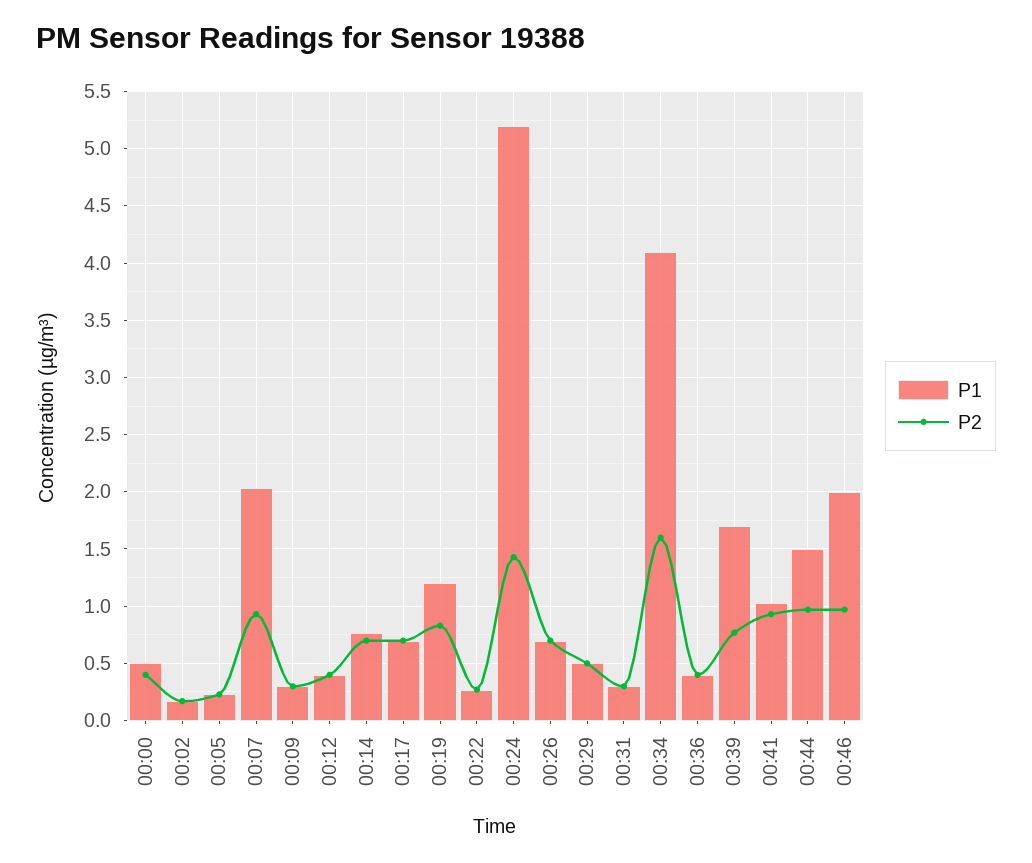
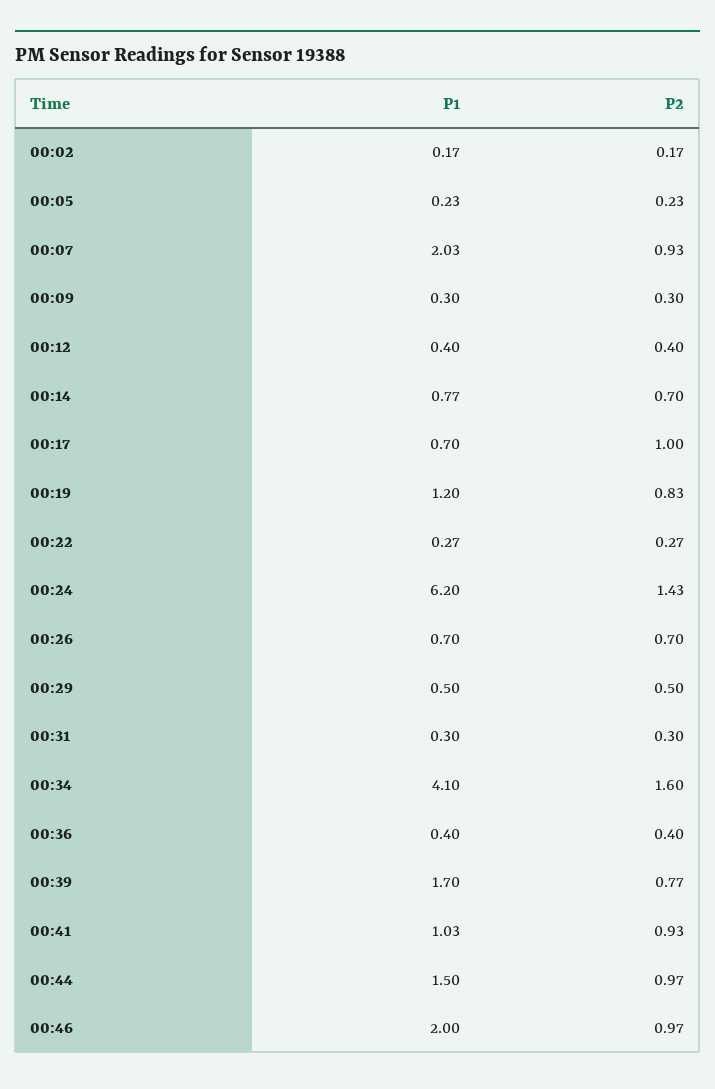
  {
    "P1": {
-     "00:00": 0.5,
      "00:02": 0.17,
      "00:05": 0.23,
      "00:07": 2.03,
      "00:09": 0.3,
      "00:12": 0.4,
      "00:14": 0.77,
      "00:17": 0.7,
      "00:19": 1.2,
      "00:22": 0.27,
-     "00:24": 5.2,
+     "00:24": 6.2,
      "00:26": 0.7,
      "00:29": 0.5,
      "00:31": 0.3,
      "00:34": 4.1,
      "00:36": 0.4,
      "00:39": 1.7,
      "00:41": 1.03,
      "00:44": 1.5,
      "00:46": 2
    },
    "P2": {
-     "00:00": 0.4,
      "00:02": 0.17,
      "00:05": 0.23,
      "00:07": 0.93,
      "00:09": 0.3,
      "00:12": 0.4,
      "00:14": 0.7,
-     "00:17": 0.7,
+     "00:17": 1,
      "00:19": 0.83,
      "00:22": 0.27,
      "00:24": 1.43,
      "00:26": 0.7,
      "00:29": 0.5,
      "00:31": 0.3,
      "00:34": 1.6,
      "00:36": 0.4,
      "00:39": 0.77,
      "00:41": 0.93,
      "00:44": 0.97,
      "00:46": 0.97
    }
  }

